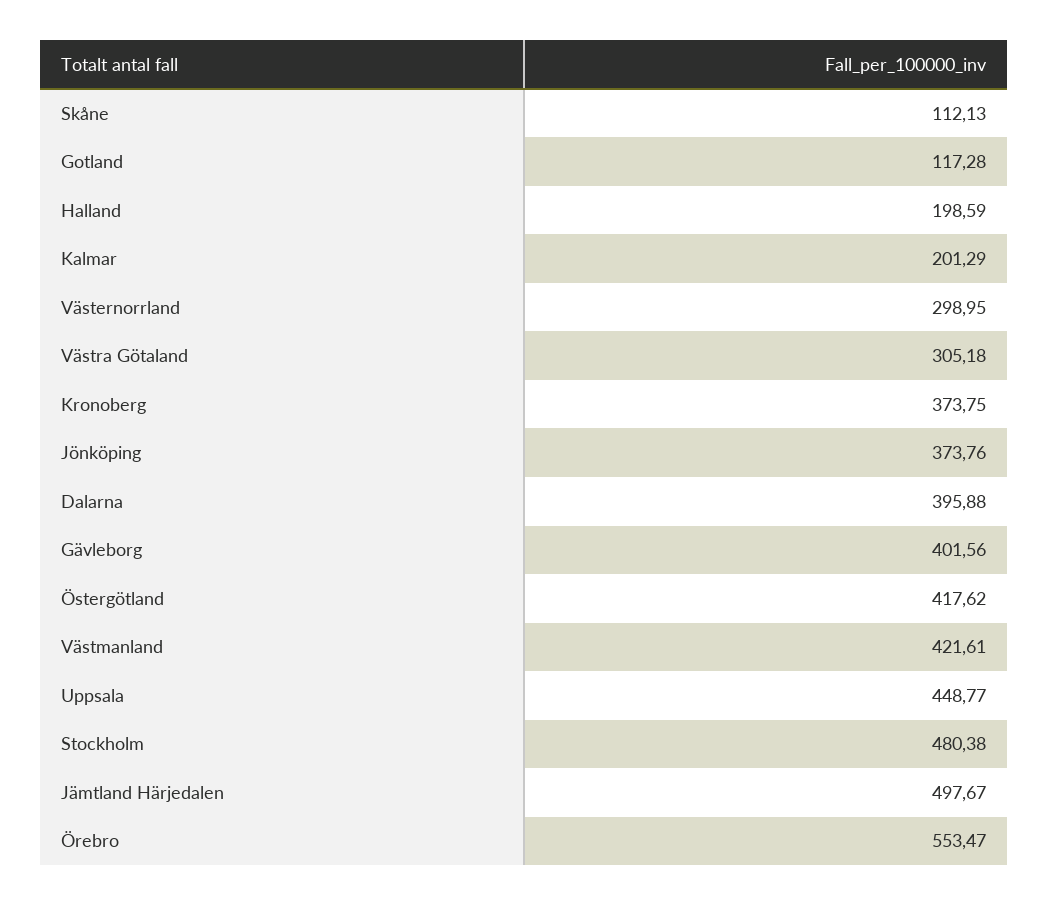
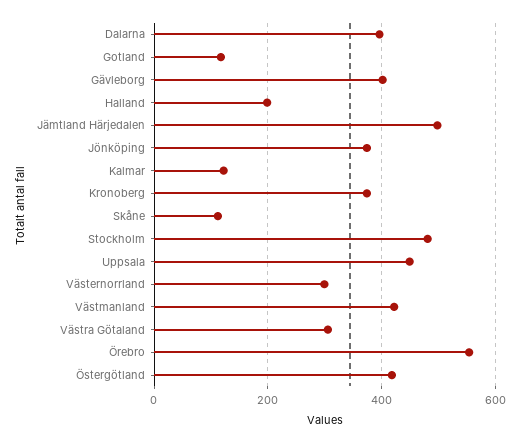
  {
    "Skåne": 112.13,
    "Gotland": 117.28,
    "Halland": 198.59,
-   "Kalmar": 201.29,
+   "Kalmar": 120,
    "Västernorrland": 298.95,
    "Västra Götaland": 305.18,
    "Kronoberg": 373.75,
    "Jönköping": 373.76,
    "Dalarna": 395.88,
    "Gävleborg": 401.56,
    "Östergötland": 417.62,
    "Västmanland": 421.61,
    "Uppsala": 448.77,
    "Stockholm": 480.38,
    "Jämtland Härjedalen": 497.67,
    "Örebro": 553.47
  }

